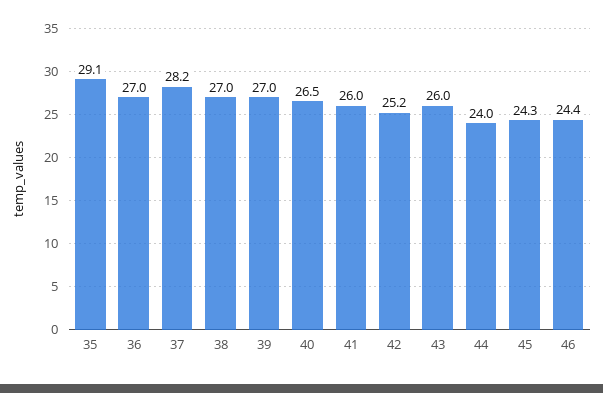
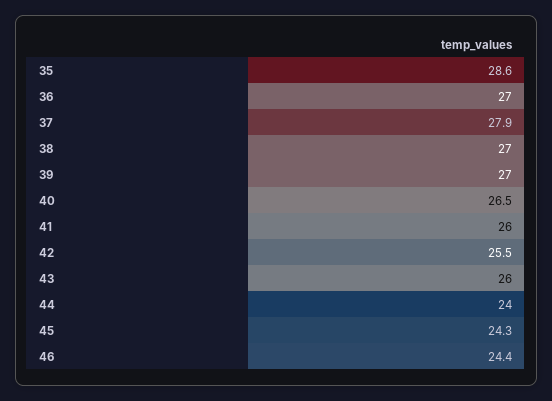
  {
-   "35": 29.1,
+   "35": 28.6,
    "36": 27,
-   "37": 28.2,
+   "37": 27.9,
    "38": 27,
    "39": 27,
    "40": 26.5,
    "41": 26,
-   "42": 25.2,
+   "42": 25.5,
    "43": 26,
    "44": 24,
    "45": 24.3,
    "46": 24.4
  }

